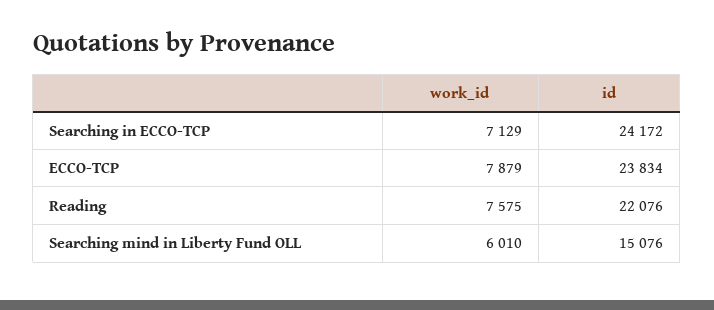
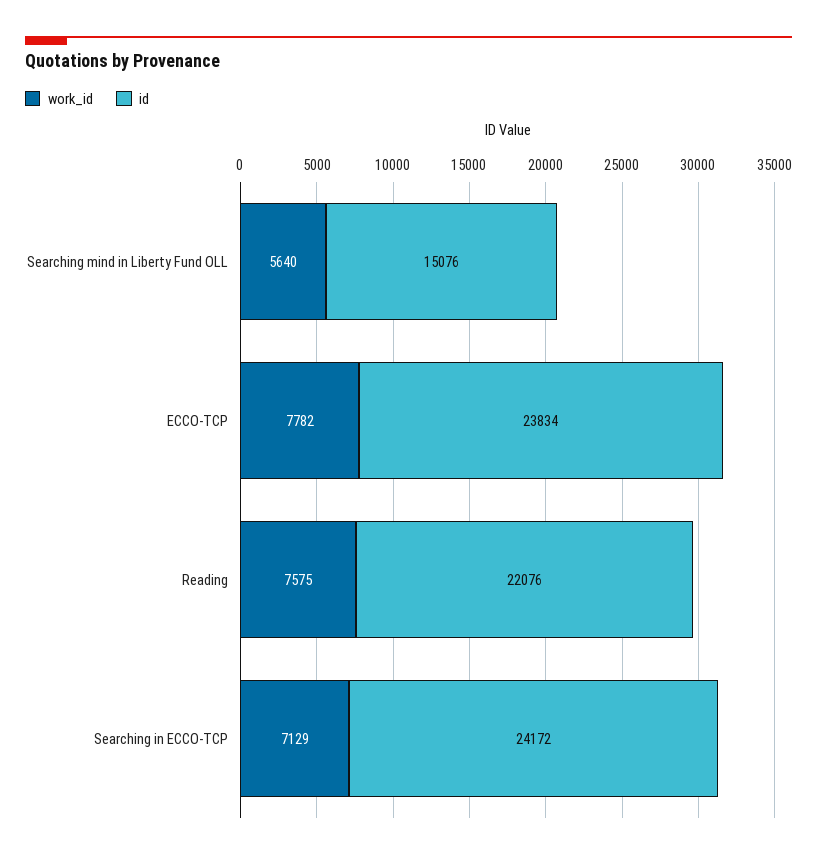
  {
    "work_id": {
      "Searching in ECCO-TCP": 7129,
-     "ECCO-TCP": 7879,
+     "ECCO-TCP": 7782,
      "Reading": 7575,
-     "Searching mind in Liberty Fund OLL": 6010
+     "Searching mind in Liberty Fund OLL": 5640
    },
    "id": {
      "Searching in ECCO-TCP": 24172,
      "ECCO-TCP": 23834,
      "Reading": 22076,
      "Searching mind in Liberty Fund OLL": 15076
    }
  }

